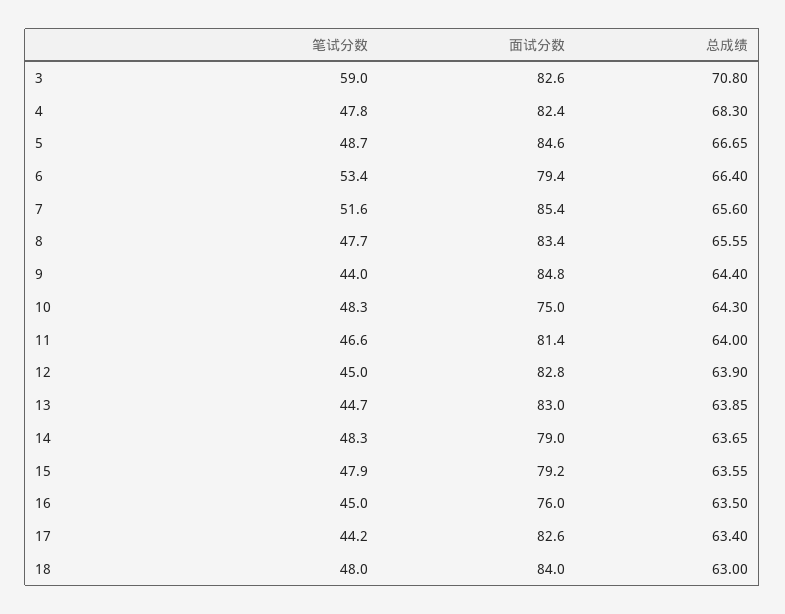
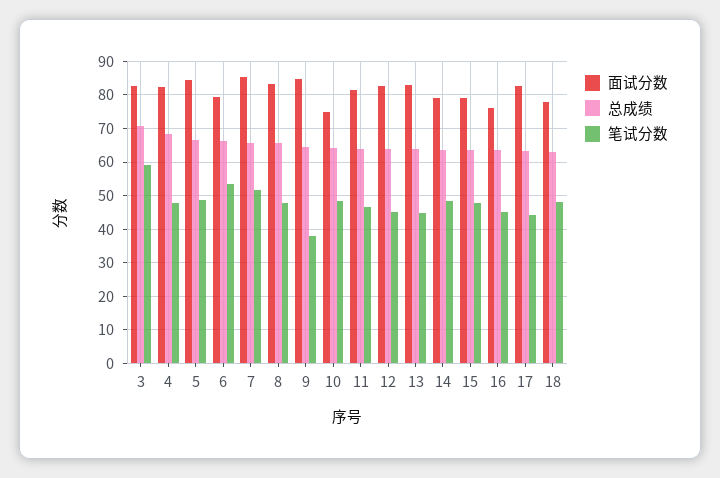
  {
    "笔试分数": {
      "3": 59,
      "4": 47.8,
      "5": 48.7,
      "6": 53.4,
      "7": 51.6,
      "8": 47.7,
-     "9": 44,
+     "9": 38,
      "10": 48.3,
      "11": 46.6,
      "12": 45,
      "13": 44.7,
      "14": 48.3,
      "15": 47.9,
      "16": 45,
      "17": 44.2,
      "18": 48
    },
    "面试分数": {
      "3": 82.6,
      "4": 82.4,
      "5": 84.6,
      "6": 79.4,
      "7": 85.4,
      "8": 83.4,
      "9": 84.8,
      "10": 75,
      "11": 81.4,
      "12": 82.8,
      "13": 83,
      "14": 79,
      "15": 79.2,
      "16": 76,
      "17": 82.6,
-     "18": 84
+     "18": 78
    },
    "总成绩": {
      "3": 70.8,
      "4": 68.3,
      "5": 66.65,
      "6": 66.4,
      "7": 65.6,
      "8": 65.55,
      "9": 64.4,
      "10": 64.3,
      "11": 64,
      "12": 63.9,
      "13": 63.85,
      "14": 63.65,
      "15": 63.55,
      "16": 63.5,
      "17": 63.4,
      "18": 63
    }
  }

